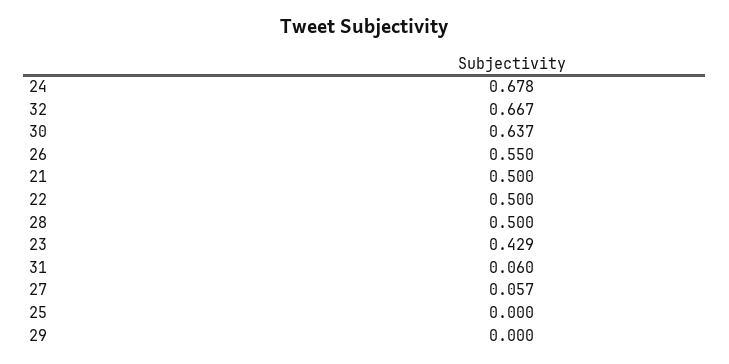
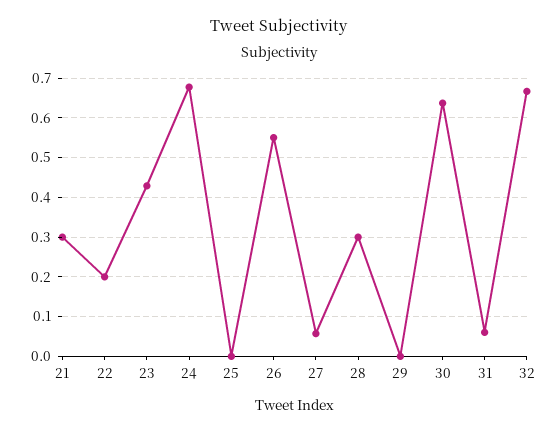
  {
    "24": 0.678,
    "32": 0.667,
    "30": 0.637,
    "26": 0.55,
-   "21": 0.5,
+   "21": 0.3,
-   "22": 0.5,
+   "22": 0.2,
-   "28": 0.5,
+   "28": 0.3,
    "23": 0.429,
    "31": 0.06,
    "27": 0.057,
    "25": 0,
    "29": 0
  }

